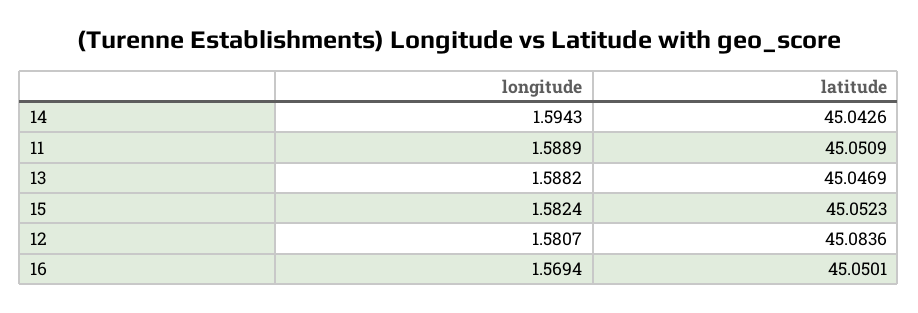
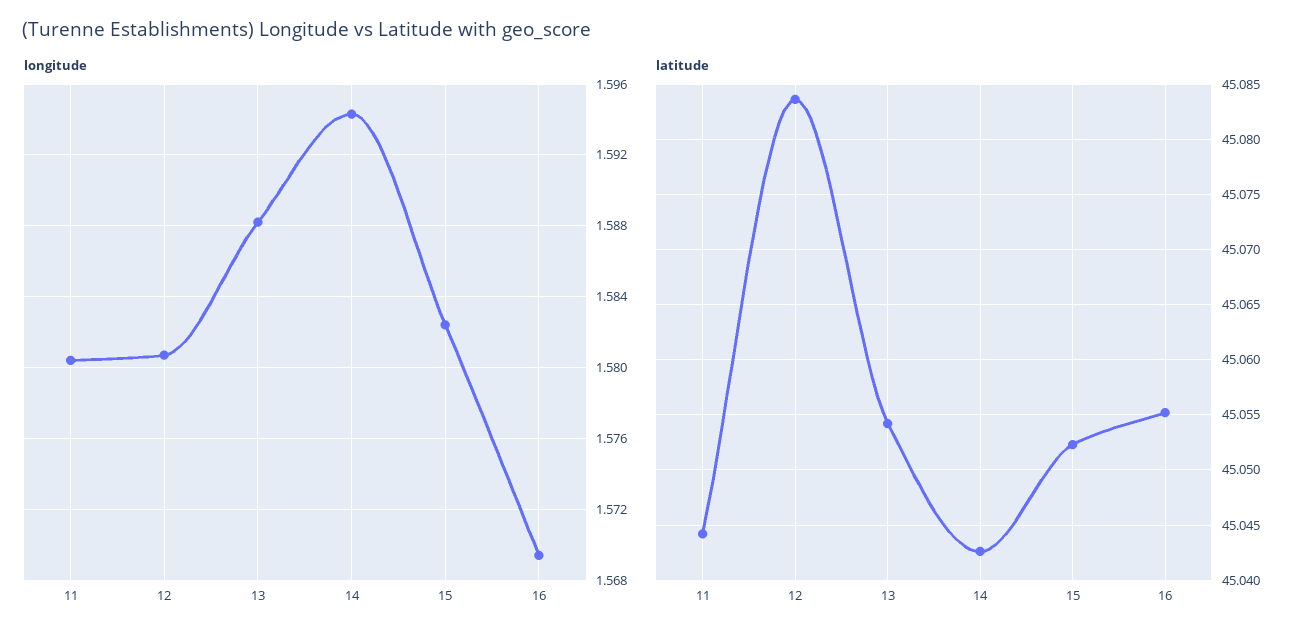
  {
    "longitude": {
      "14": 1.5943,
-     "11": 1.5889,
+     "11": 1.5805,
      "13": 1.5882,
      "15": 1.5824,
      "12": 1.5807,
      "16": 1.5694
    },
    "latitude": {
      "14": 45.0426,
-     "11": 45.0509,
+     "11": 45.044,
-     "13": 45.0469,
+     "13": 45.054,
      "15": 45.0523,
      "12": 45.0836,
-     "16": 45.0501
+     "16": 45.055
    }
  }

